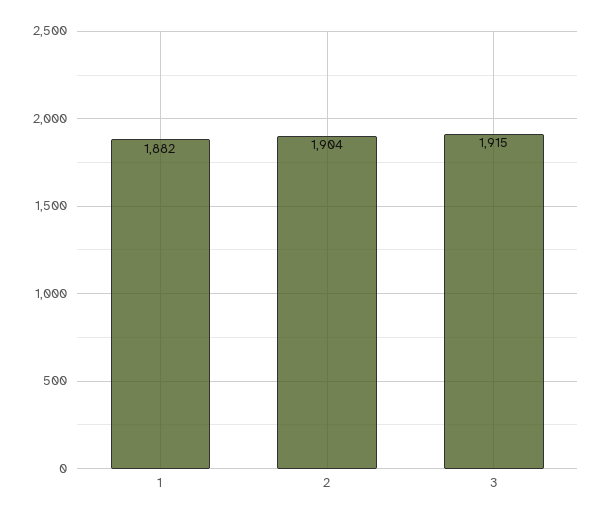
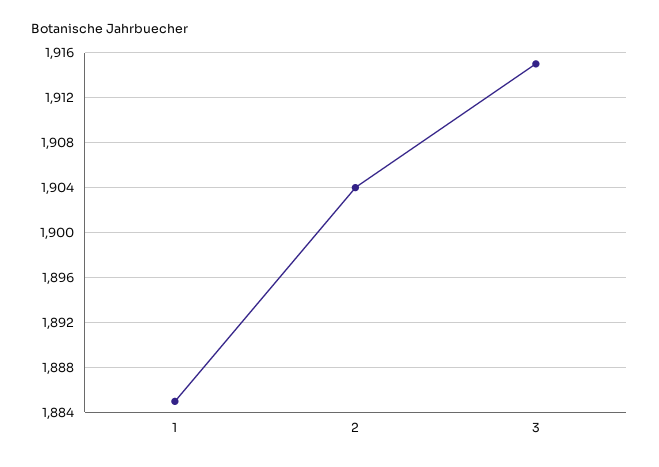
  {
-   "1": 1882,
+   "1": 1885,
    "2": 1904,
    "3": 1915
  }

